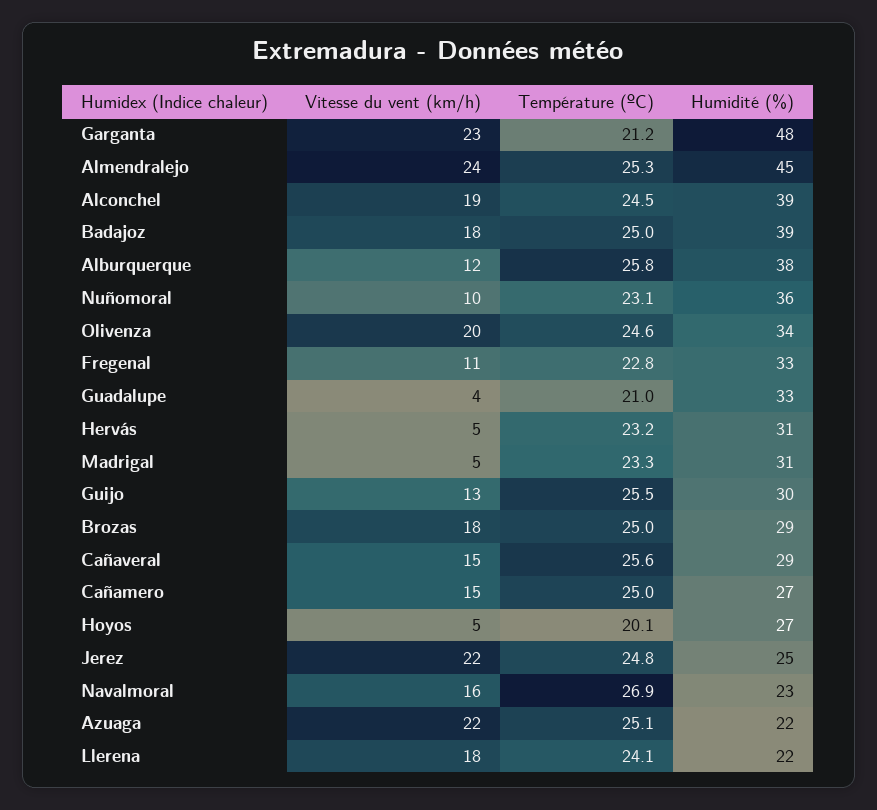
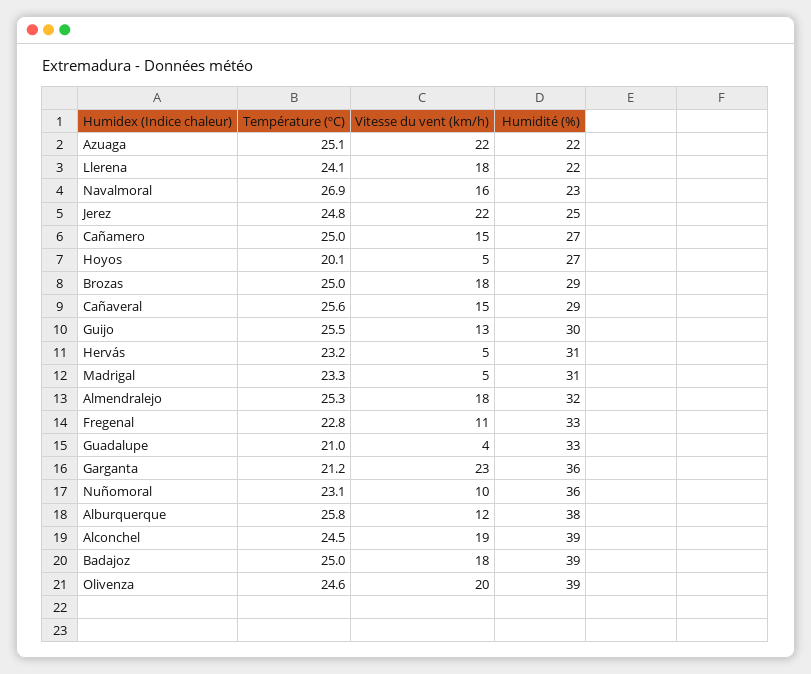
  {
    "Vitesse du vent (km/h)": {
      "Garganta": 23,
-     "Almendralejo": 24,
+     "Almendralejo": 18,
      "Alconchel": 19,
      "Badajoz": 18,
      "Alburquerque": 12,
      "Nuñomoral": 10,
      "Olivenza": 20,
      "Fregenal": 11,
      "Guadalupe": 4,
      "Hervás": 5,
      "Madrigal": 5,
      "Guijo": 13,
      "Brozas": 18,
      "Cañaveral": 15,
      "Cañamero": 15,
      "Hoyos": 5,
      "Jerez": 22,
      "Navalmoral": 16,
      "Azuaga": 22,
      "Llerena": 18
    },
    "Température (ºC)": {
      "Garganta": 21.2,
      "Almendralejo": 25.3,
      "Alconchel": 24.5,
      "Badajoz": 25,
      "Alburquerque": 25.8,
      "Nuñomoral": 23.1,
      "Olivenza": 24.6,
      "Fregenal": 22.8,
      "Guadalupe": 21,
      "Hervás": 23.2,
      "Madrigal": 23.3,
      "Guijo": 25.5,
      "Brozas": 25,
      "Cañaveral": 25.6,
      "Cañamero": 25,
      "Hoyos": 20.1,
      "Jerez": 24.8,
      "Navalmoral": 26.9,
      "Azuaga": 25.1,
      "Llerena": 24.1
    },
    "Humidité (%)": {
-     "Garganta": 48,
+     "Garganta": 36,
-     "Almendralejo": 45,
+     "Almendralejo": 32,
      "Alconchel": 39,
      "Badajoz": 39,
      "Alburquerque": 38,
      "Nuñomoral": 36,
-     "Olivenza": 34,
+     "Olivenza": 39,
      "Fregenal": 33,
      "Guadalupe": 33,
      "Hervás": 31,
      "Madrigal": 31,
      "Guijo": 30,
      "Brozas": 29,
      "Cañaveral": 29,
      "Cañamero": 27,
      "Hoyos": 27,
      "Jerez": 25,
      "Navalmoral": 23,
      "Azuaga": 22,
      "Llerena": 22
    }
  }

